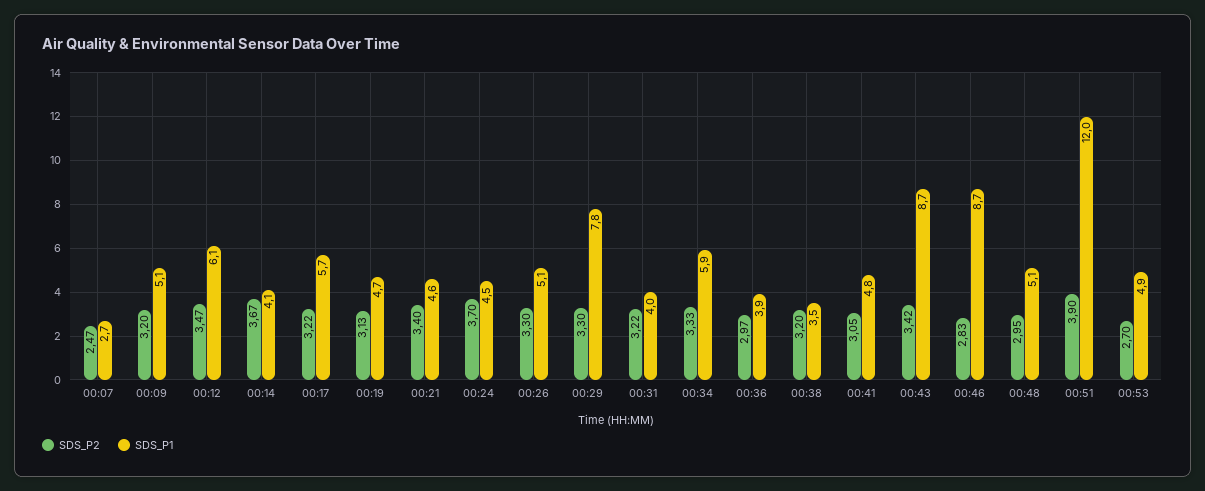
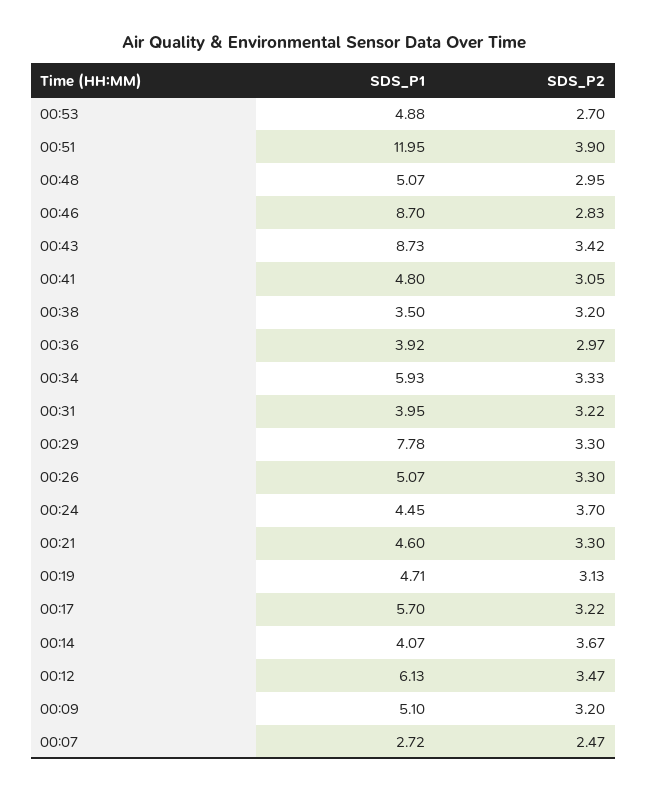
  {
    "SDS_P2": {
      "00:07": 2.47,
      "00:09": 3.2,
      "00:12": 3.47,
      "00:14": 3.67,
      "00:17": 3.22,
      "00:19": 3.13,
-     "00:21": 3.4,
+     "00:21": 3.3,
      "00:24": 3.7,
      "00:26": 3.3,
      "00:29": 3.3,
      "00:31": 3.22,
      "00:34": 3.33,
      "00:36": 2.97,
      "00:38": 3.2,
      "00:41": 3.05,
      "00:43": 3.42,
      "00:46": 2.83,
      "00:48": 2.95,
      "00:51": 3.9,
      "00:53": 2.7
    },
    "SDS_P1": {
      "00:07": 2.72,
      "00:09": 5.1,
      "00:12": 6.13,
      "00:14": 4.07,
      "00:17": 5.7,
      "00:19": 4.71,
      "00:21": 4.6,
      "00:24": 4.45,
      "00:26": 5.07,
      "00:29": 7.78,
      "00:31": 3.95,
      "00:34": 5.93,
      "00:36": 3.92,
      "00:38": 3.5,
      "00:41": 4.8,
      "00:43": 8.73,
      "00:46": 8.7,
      "00:48": 5.07,
      "00:51": 11.95,
      "00:53": 4.88
    }
  }

